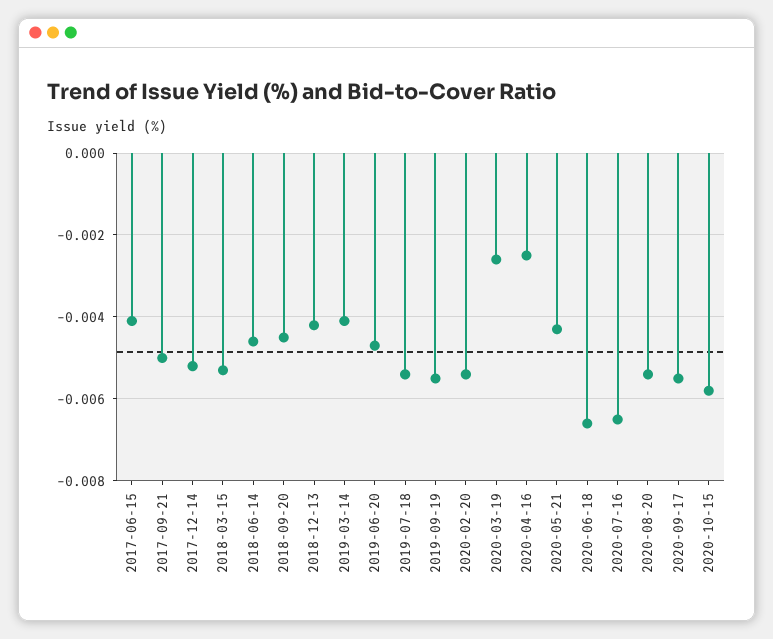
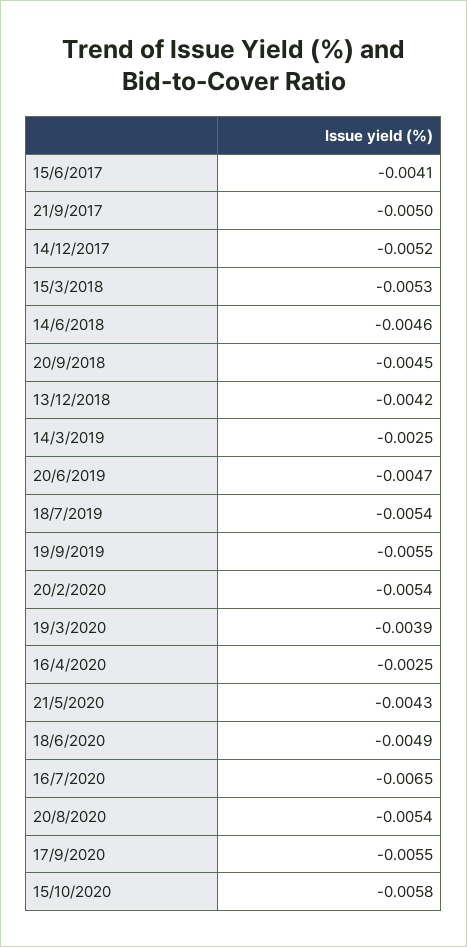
  {
    "2017-06-15": -0.0041,
    "2017-09-21": -0.005,
    "2017-12-14": -0.0052,
    "2018-03-15": -0.0053,
    "2018-06-14": -0.0046,
    "2018-09-20": -0.0045,
    "2018-12-13": -0.0042,
-   "2019-03-14": -0.004,
+   "2019-03-14": -0.0025,
    "2019-06-20": -0.0047,
    "2019-07-18": -0.0054,
    "2019-09-19": -0.0055,
    "2020-02-20": -0.0054,
-   "2020-03-19": -0.0025,
+   "2020-03-19": -0.0039,
    "2020-04-16": -0.0025,
    "2020-05-21": -0.0043,
-   "2020-06-18": -0.0065,
+   "2020-06-18": -0.0049,
    "2020-07-16": -0.0065,
    "2020-08-20": -0.0054,
    "2020-09-17": -0.0055,
    "2020-10-15": -0.0058
  }

